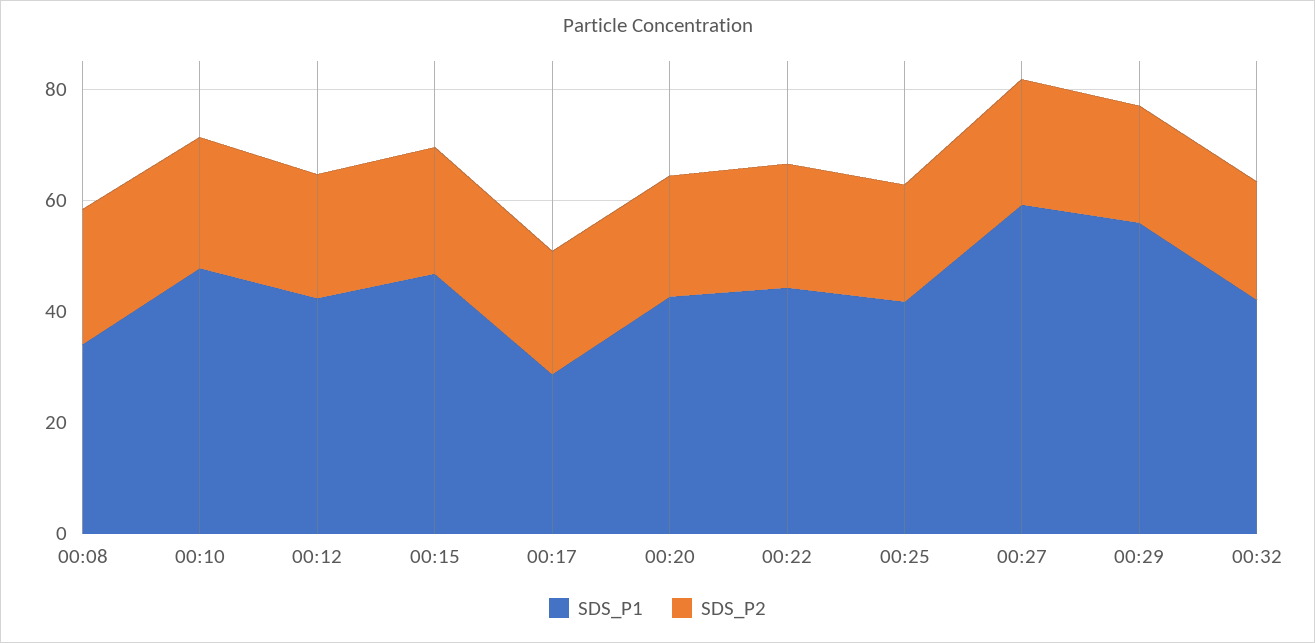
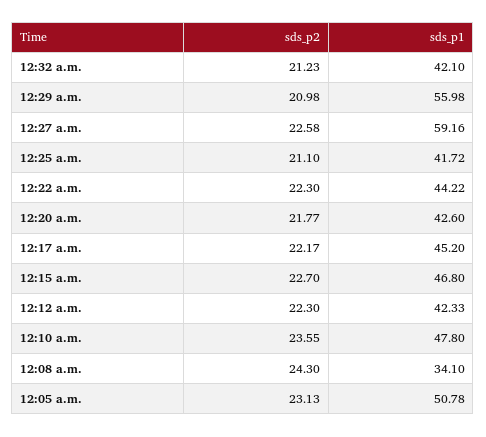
  {
    "SDS_P1": {
      "00:08": 34.1,
      "00:10": 47.8,
      "00:12": 42.33,
      "00:15": 46.8,
-     "00:17": 30,
+     "00:17": 45.2,
      "00:20": 42.6,
      "00:22": 44.22,
      "00:25": 41.72,
      "00:27": 59.16,
      "00:29": 55.98,
-     "00:32": 42.1
+     "00:32": 42.1,
+     "12:05 a.m.": 50.78
    },
    "SDS_P2": {
      "00:08": 24.3,
      "00:10": 23.55,
      "00:12": 22.3,
      "00:15": 22.7,
      "00:17": 22.17,
      "00:20": 21.77,
      "00:22": 22.3,
      "00:25": 21.1,
      "00:27": 22.58,
      "00:29": 20.98,
-     "00:32": 21.23
+     "00:32": 21.23,
+     "12:05 a.m.": 23.13
    }
  }

